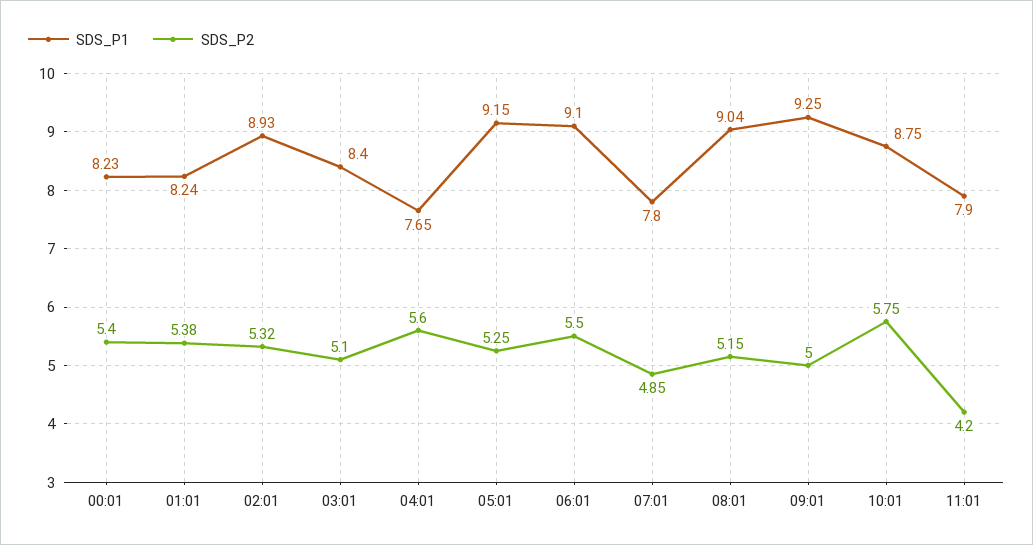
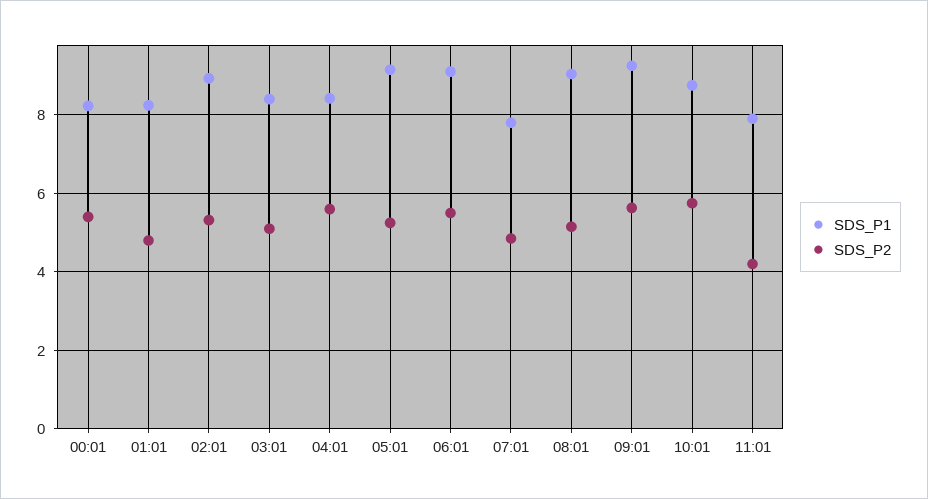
  {
    "SDS_P1": {
      "00:01": 8.23,
      "01:01": 8.24,
      "02:01": 8.93,
      "03:01": 8.4,
-     "04:01": 7.65,
+     "04:01": 8.4,
      "05:01": 9.15,
      "06:01": 9.1,
      "07:01": 7.8,
      "08:01": 9.04,
      "09:01": 9.25,
      "10:01": 8.75,
      "11:01": 7.9
    },
    "SDS_P2": {
      "00:01": 5.4,
-     "01:01": 5.38,
+     "01:01": 4.8,
      "02:01": 5.32,
      "03:01": 5.1,
      "04:01": 5.6,
      "05:01": 5.25,
      "06:01": 5.5,
      "07:01": 4.85,
      "08:01": 5.15,
-     "09:01": 5,
+     "09:01": 5.6,
      "10:01": 5.75,
      "11:01": 4.2
    }
  }

